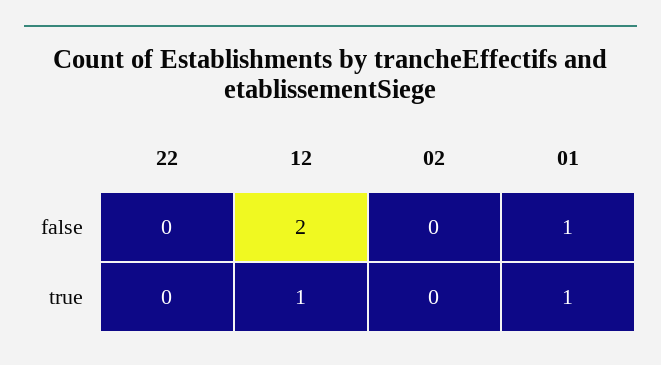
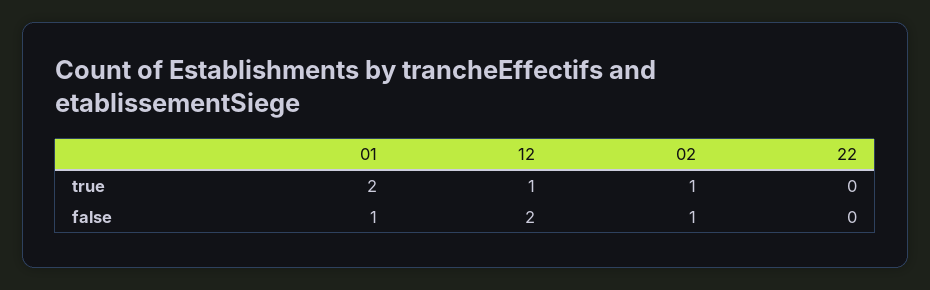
  {
    "22": {
      "false": 0,
      "true": 0
    },
    "12": {
      "false": 2,
      "true": 1
    },
    "02": {
-     "false": 0,
+     "false": 1,
-     "true": 0
+     "true": 1
    },
    "01": {
      "false": 1,
-     "true": 1
+     "true": 2
    }
  }

